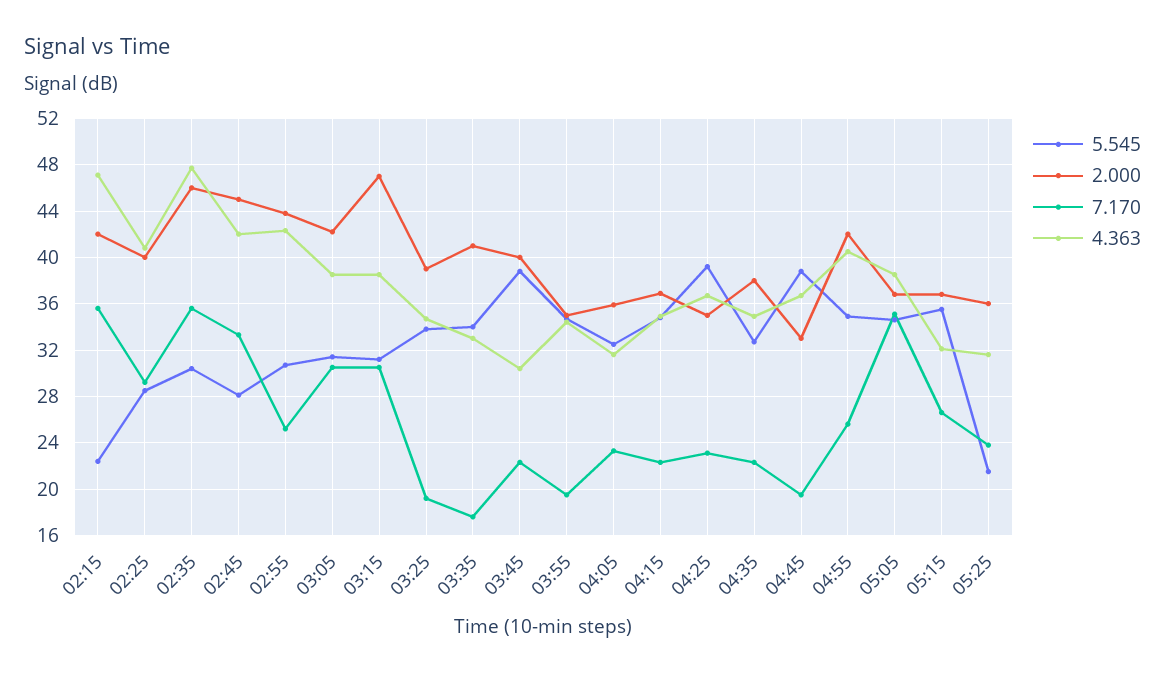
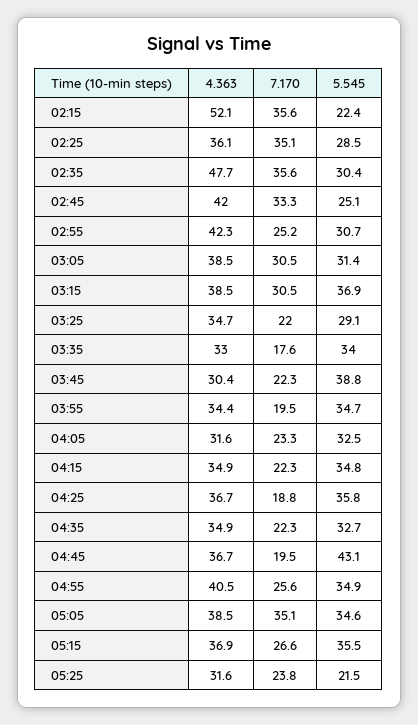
  {
    "5.545": {
      "02:15": 22.4,
      "02:25": 28.5,
      "02:35": 30.4,
-     "02:45": 28,
+     "02:45": 25.1,
      "02:55": 30.7,
      "03:05": 31.4,
-     "03:15": 31,
+     "03:15": 36.9,
-     "03:25": 34,
+     "03:25": 29.1,
      "03:35": 34,
      "03:45": 38.8,
      "03:55": 34.7,
      "04:05": 32.5,
      "04:15": 34.8,
-     "04:25": 39,
+     "04:25": 35.8,
      "04:35": 32.7,
-     "04:45": 39,
+     "04:45": 43.1,
      "04:55": 34.9,
      "05:05": 34.6,
      "05:15": 35.5,
      "05:25": 21.5
    },
-   "2.000": {
-     "02:15": 42,
-     "02:25": 40,
-     "02:35": 46,
-     "02:45": 45,
-     "02:55": 44,
-     "03:05": 42,
-     "03:15": 47,
-     "03:25": 39,
-     "03:35": 41,
-     "03:45": 40,
-     "03:55": 35,
-     "04:05": 36,
-     "04:15": 37,
-     "04:25": 35,
-     "04:35": 38,
-     "04:45": 33,
-     "04:55": 42,
-     "05:05": 37,
-     "05:15": 37,
-     "05:25": 36
-   },
    "7.170": {
      "02:15": 35.6,
-     "02:25": 29,
+     "02:25": 35.1,
      "02:35": 35.6,
      "02:45": 33.3,
      "02:55": 25.2,
      "03:05": 30.5,
      "03:15": 30.5,
-     "03:25": 19,
+     "03:25": 22,
      "03:35": 17.6,
      "03:45": 22.3,
      "03:55": 19.5,
      "04:05": 23.3,
      "04:15": 22.3,
-     "04:25": 23,
+     "04:25": 18.8,
      "04:35": 22.3,
      "04:45": 19.5,
      "04:55": 25.6,
      "05:05": 35.1,
      "05:15": 26.6,
      "05:25": 23.8
    },
    "4.363": {
-     "02:15": 47,
+     "02:15": 52.1,
-     "02:25": 41,
+     "02:25": 36.1,
      "02:35": 47.7,
      "02:45": 42,
      "02:55": 42.3,
      "03:05": 38.5,
      "03:15": 38.5,
      "03:25": 34.7,
      "03:35": 33,
      "03:45": 30.4,
      "03:55": 34.4,
      "04:05": 31.6,
      "04:15": 34.9,
      "04:25": 36.7,
      "04:35": 34.9,
      "04:45": 36.7,
      "04:55": 40.5,
      "05:05": 38.5,
-     "05:15": 32,
+     "05:15": 36.9,
      "05:25": 31.6
    }
  }

